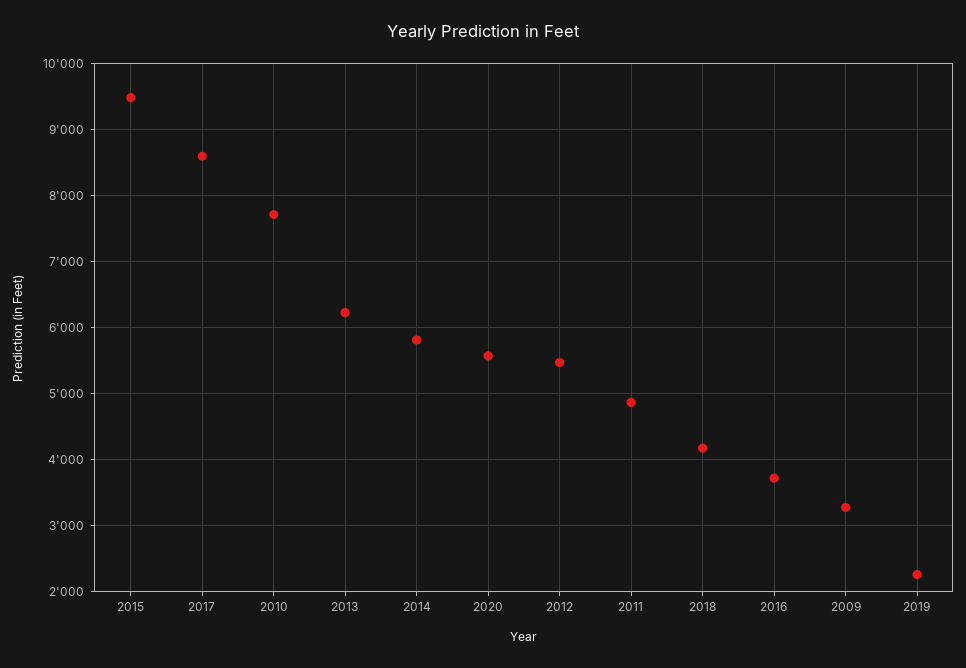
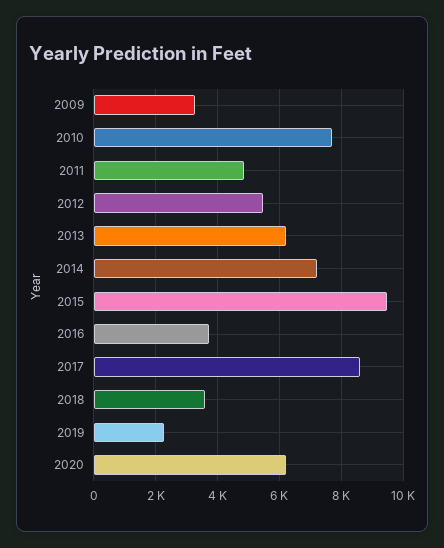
  {
    "2015": 9500,
    "2017": 8600,
    "2010": 7700,
    "2013": 6200,
-   "2014": 5800,
+   "2014": 7200,
-   "2020": 5600,
+   "2020": 6200,
    "2012": 5500,
    "2011": 4900,
-   "2018": 4200,
+   "2018": 3600,
    "2016": 3700,
    "2009": 3300,
    "2019": 2300
  }

